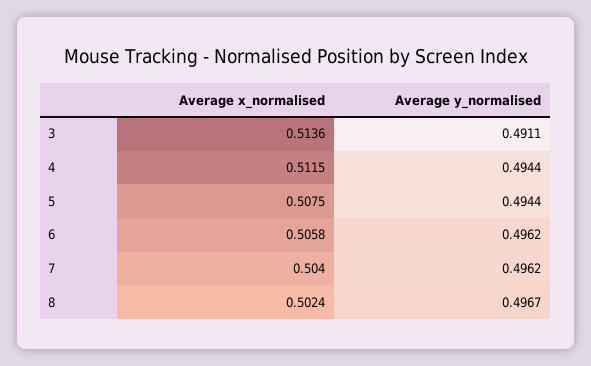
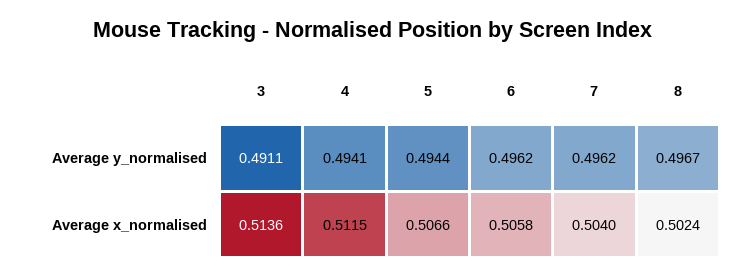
  {
    "Average x_normalised": {
      "3": 0.5136,
      "4": 0.5115,
-     "5": 0.5075,
+     "5": 0.5066,
      "6": 0.5058,
      "7": 0.504,
      "8": 0.5024
    },
    "Average y_normalised": {
      "3": 0.4911,
-     "4": 0.4944,
+     "4": 0.4941,
      "5": 0.4944,
      "6": 0.4962,
      "7": 0.4962,
      "8": 0.4967
    }
  }

